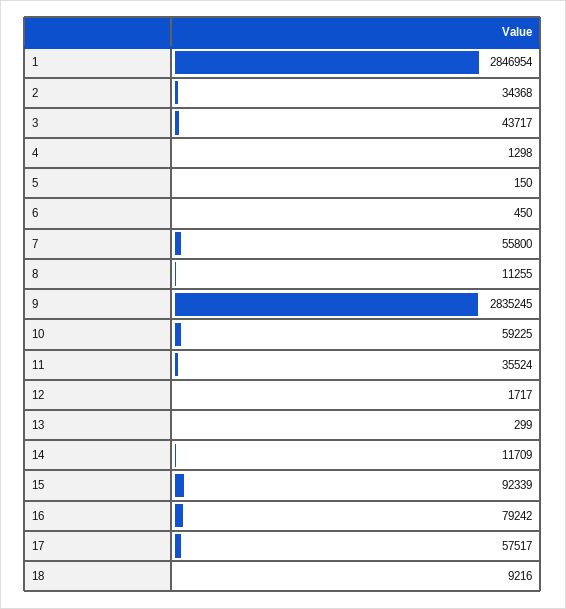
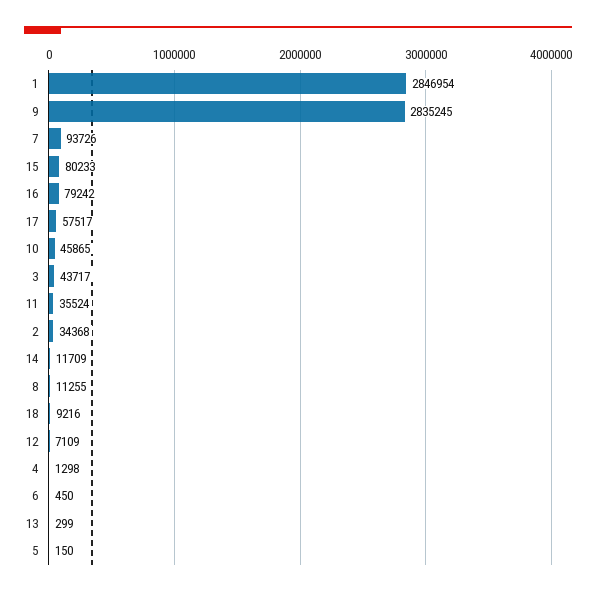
  {
    "1": 2846954,
    "2": 34368,
    "3": 43717,
    "4": 1298,
    "5": 150,
    "6": 450,
-   "7": 55800,
+   "7": 93726,
    "8": 11255,
    "9": 2835245,
-   "10": 59225,
+   "10": 45865,
    "11": 35524,
-   "12": 1717,
+   "12": 7109,
    "13": 299,
    "14": 11709,
-   "15": 92339,
+   "15": 80233,
    "16": 79242,
    "17": 57517,
    "18": 9216
  }

